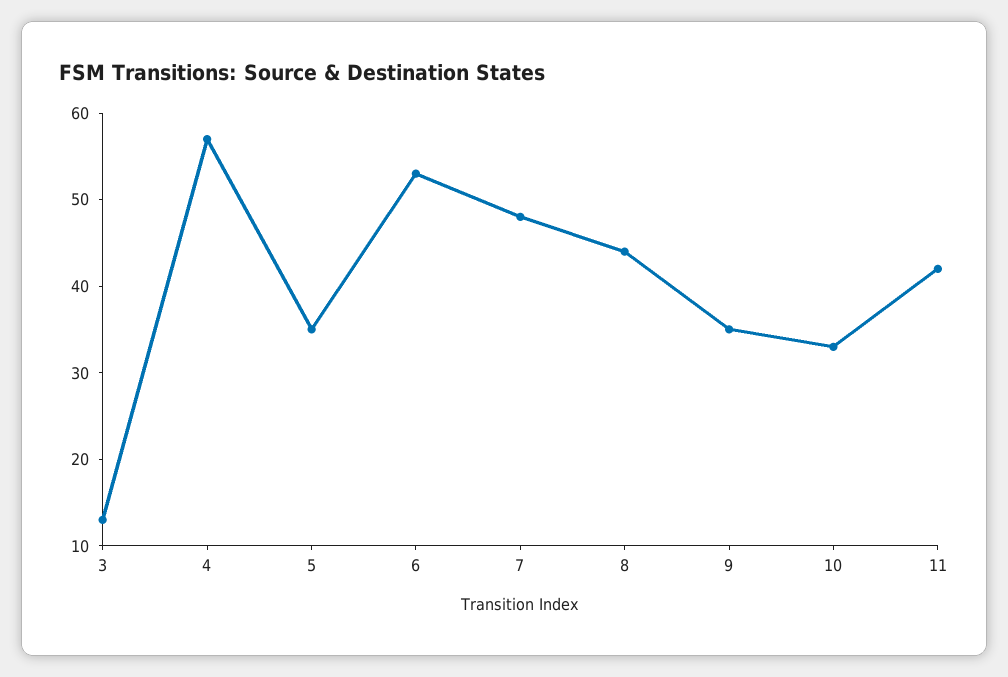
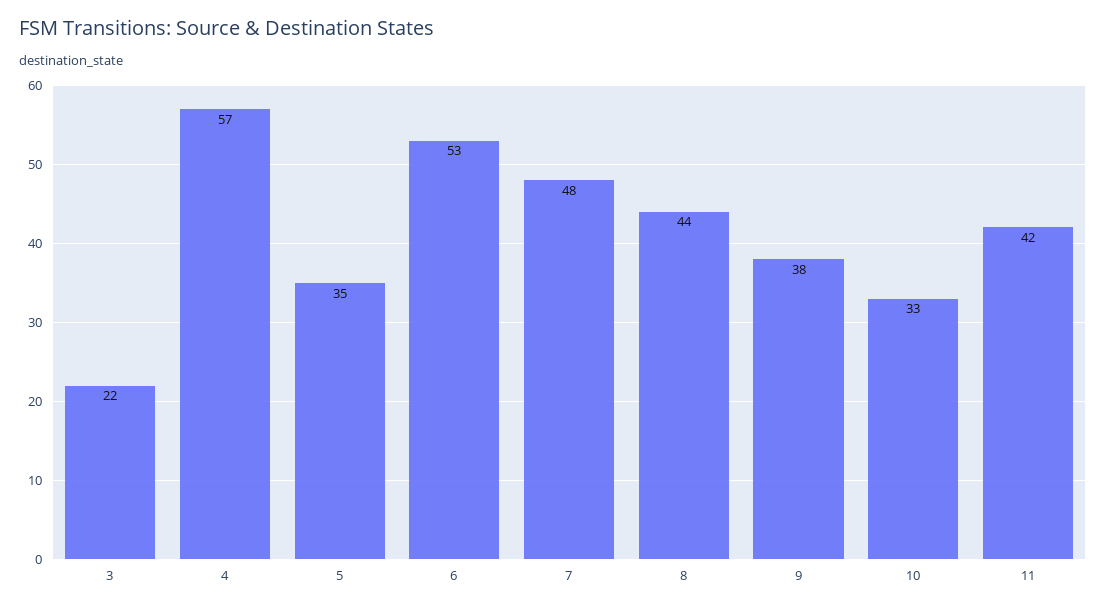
  {
-   "3": 13,
+   "3": 22,
    "4": 57,
    "5": 35,
    "6": 53,
    "7": 48,
    "8": 44,
-   "9": 35,
+   "9": 38,
    "10": 33,
    "11": 42
  }

